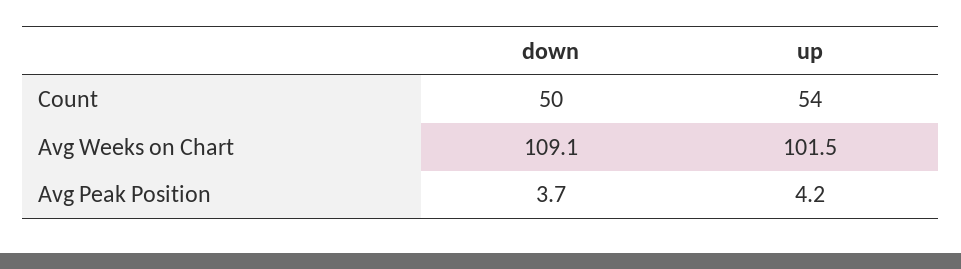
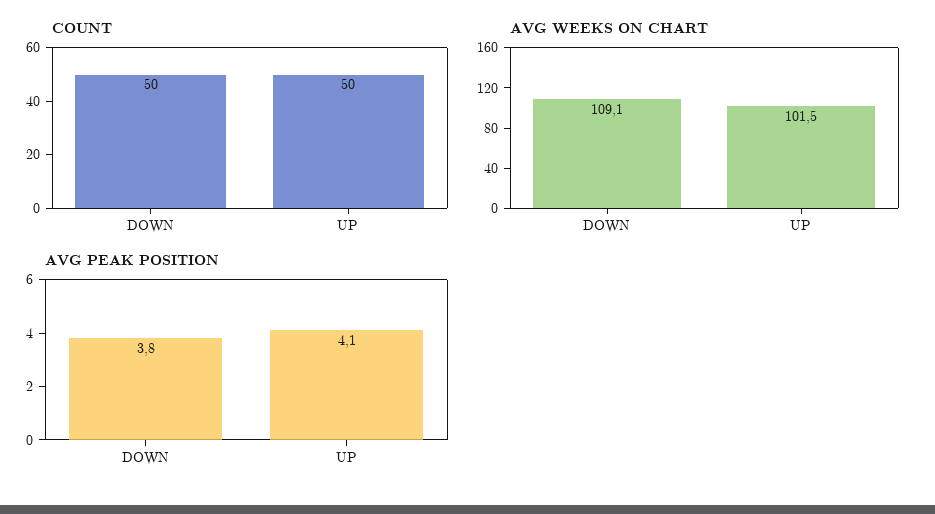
  {
    "Count": {
      "down": 50,
-     "up": 54
+     "up": 50
    },
    "Avg Weeks on Chart": {
      "down": 109.1,
      "up": 101.5
    },
    "Avg Peak Position": {
-     "down": 3.7,
+     "down": 3.8,
-     "up": 4.2
+     "up": 4.1
    }
  }

